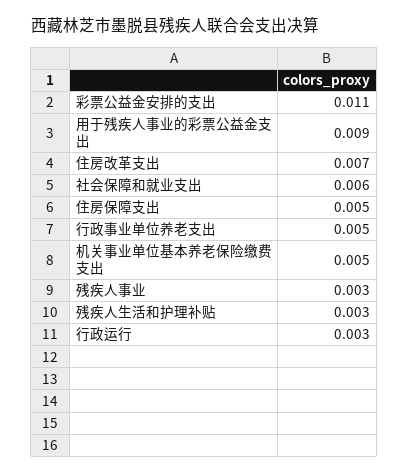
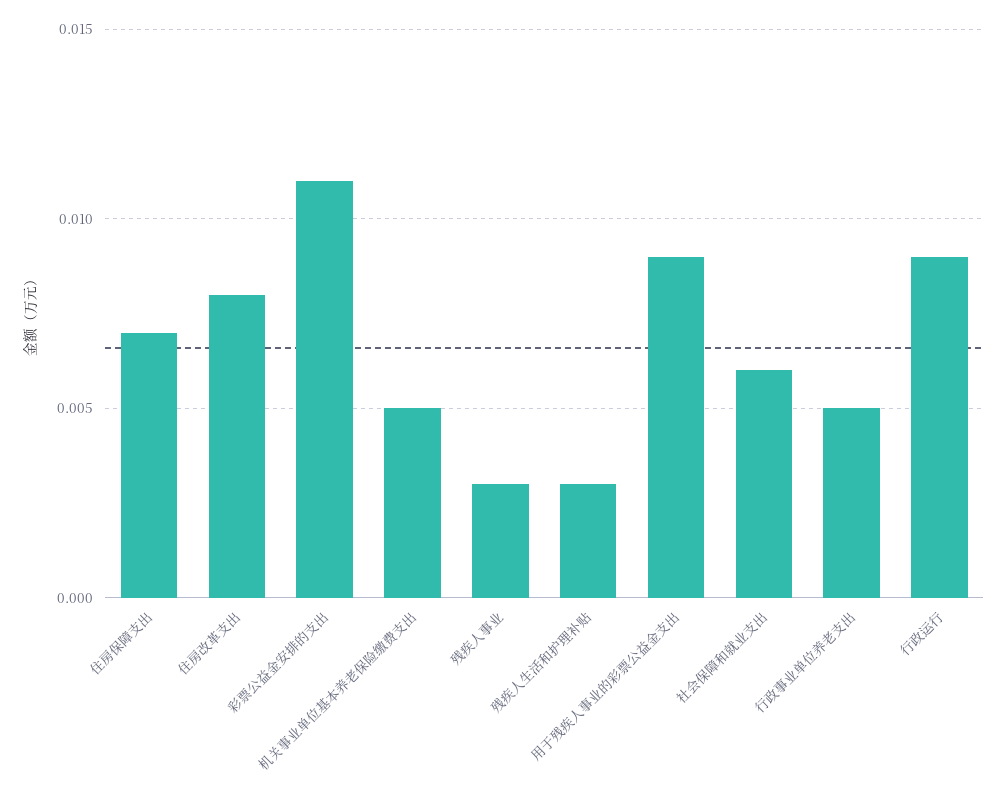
  {
    "彩票公益金安排的支出": 0.011,
    "用于残疾人事业的彩票公益金支出": 0.009,
-   "住房改革支出": 0.007,
+   "住房改革支出": 0.008,
    "社会保障和就业支出": 0.006,
-   "住房保障支出": 0.005,
+   "住房保障支出": 0.007,
    "行政事业单位养老支出": 0.005,
    "机关事业单位基本养老保险缴费支出": 0.005,
    "残疾人事业": 0.003,
    "残疾人生活和护理补贴": 0.003,
-   "行政运行": 0.003
+   "行政运行": 0.009
  }

